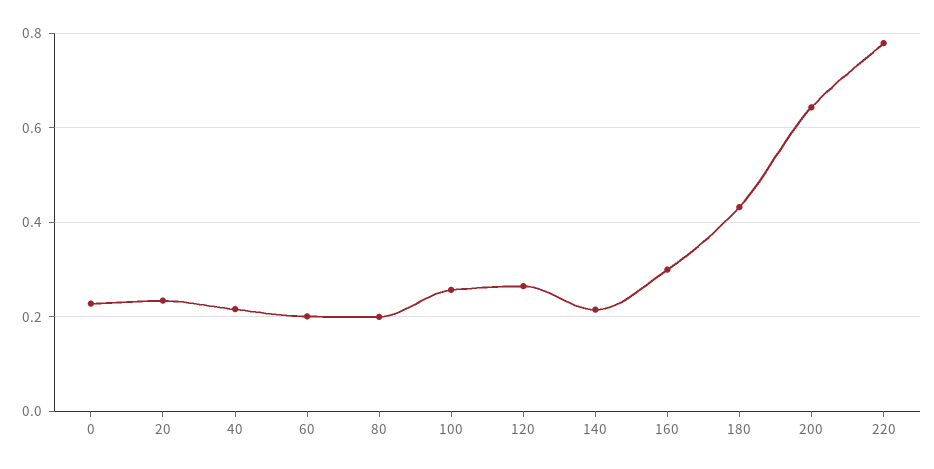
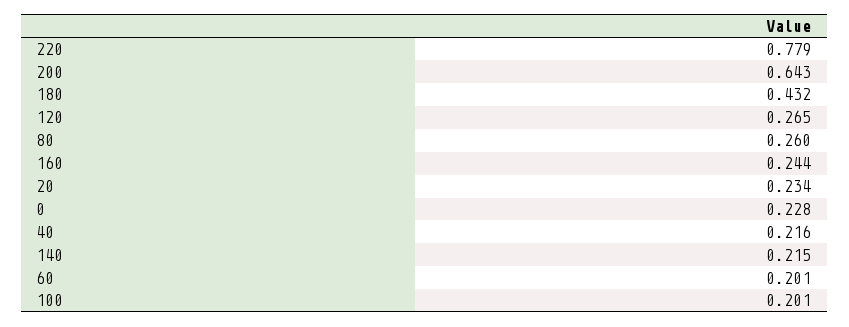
  {
    "0": 0.228,
    "20": 0.234,
    "40": 0.216,
    "60": 0.201,
-   "80": 0.2,
+   "80": 0.26,
-   "100": 0.26,
+   "100": 0.201,
    "120": 0.265,
    "140": 0.215,
-   "160": 0.3,
+   "160": 0.244,
    "180": 0.432,
    "200": 0.643,
    "220": 0.779
  }

